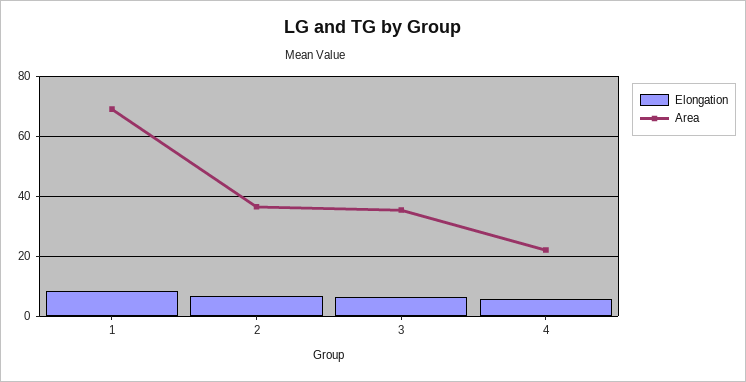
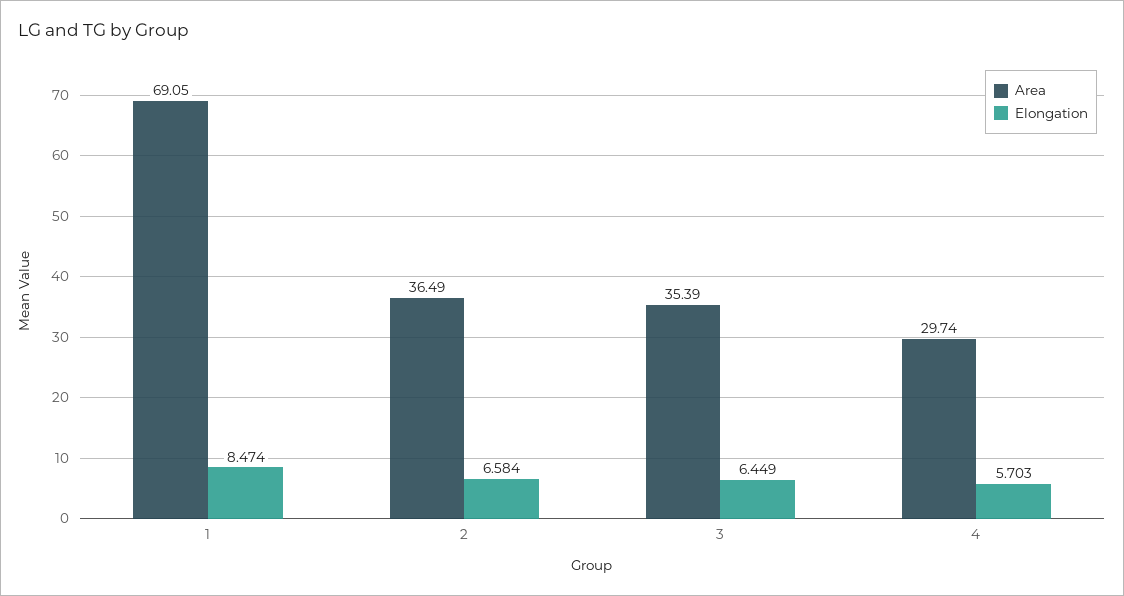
  {
    "Elongation": {
      "1": 8.474,
      "2": 6.584,
      "3": 6.449,
      "4": 5.703
    },
    "Area": {
      "1": 69.05,
      "2": 36.49,
      "3": 35.39,
-     "4": 22.5
+     "4": 29.74
    }
  }

